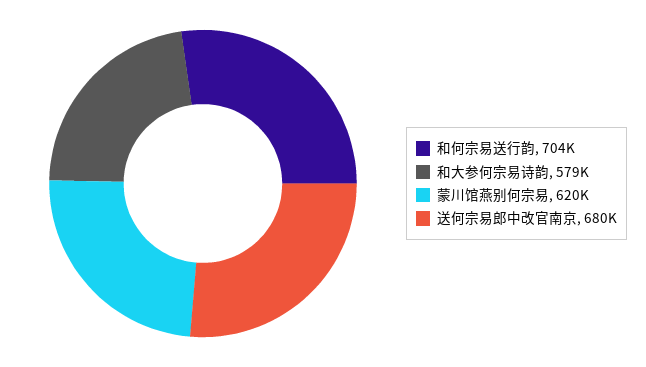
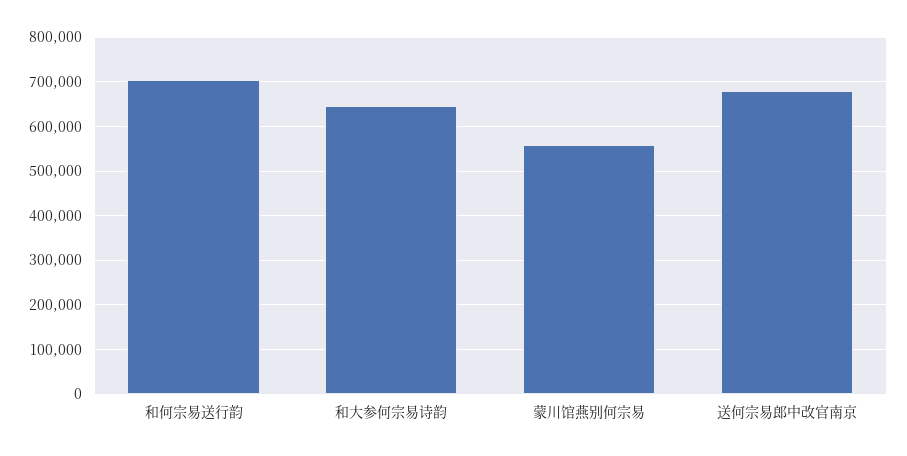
  {
    "和何宗易送行韵": 704000,
-   "和大参何宗易诗韵": 579000,
+   "和大参何宗易诗韵": 640000,
-   "蒙川馆燕别何宗易": 620000,
+   "蒙川馆燕别何宗易": 560000,
    "送何宗易郎中改官南京": 680000
  }

